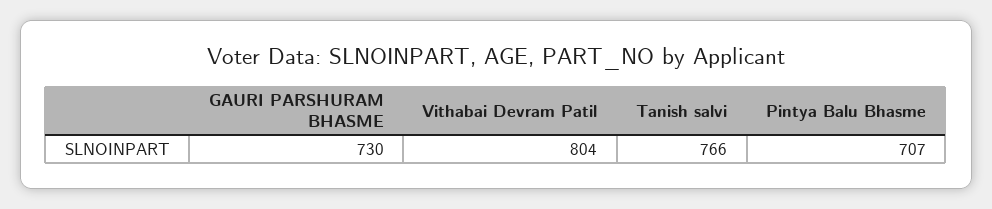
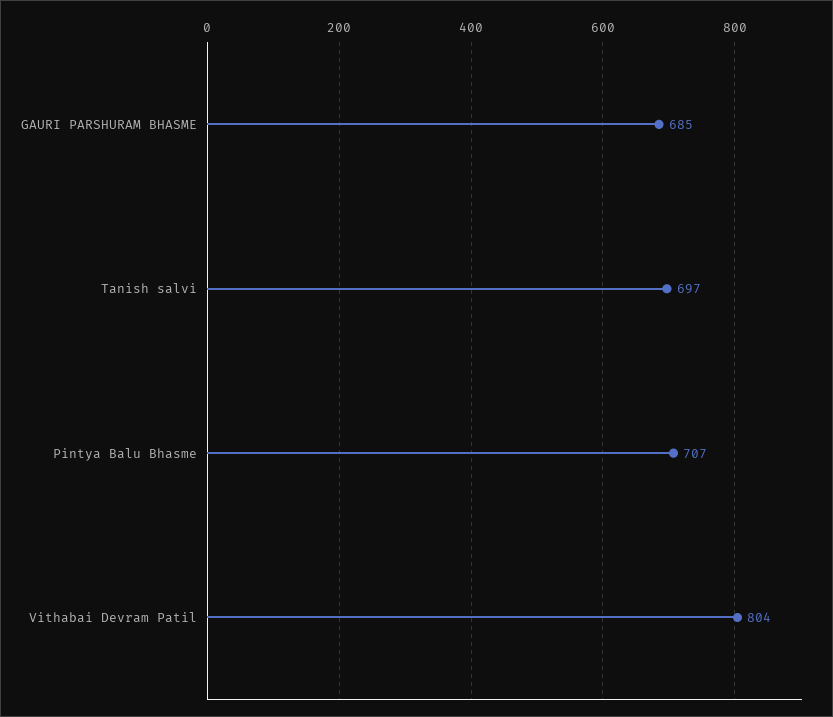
  {
-   "GAURI PARSHURAM BHASME": 730,
+   "GAURI PARSHURAM BHASME": 685,
    "Vithabai Devram Patil": 804,
-   "Tanish salvi": 766,
+   "Tanish salvi": 697,
    "Pintya Balu Bhasme": 707
  }

